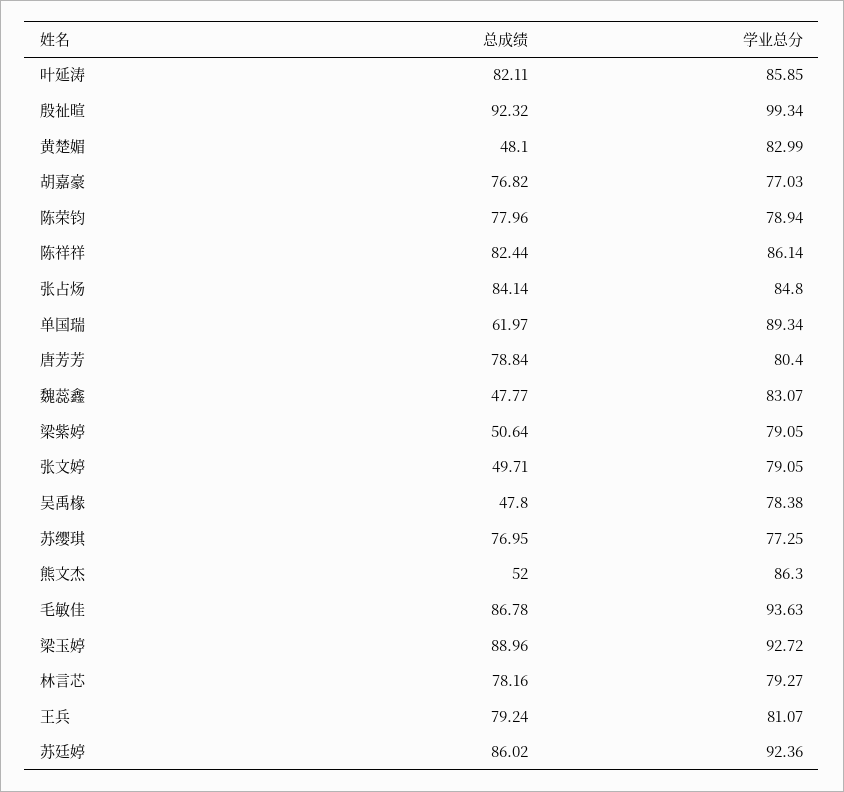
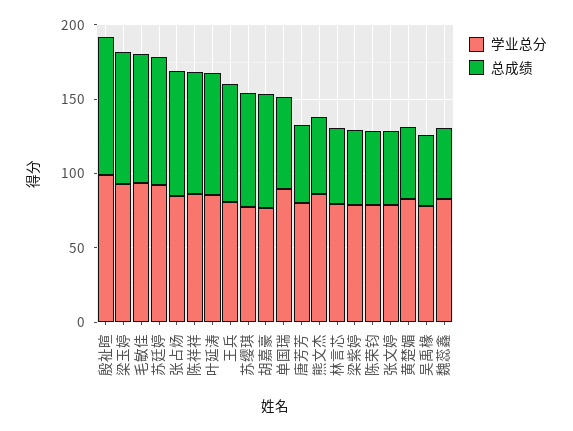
  {
    "总成绩": {
      "叶延涛": 82.11,
      "殷祉暄": 92.32,
      "黄楚媚": 48.1,
      "胡嘉豪": 76.82,
-     "陈荣钧": 77.96,
+     "陈荣钧": 50,
      "陈祥祥": 82.44,
      "张占炀": 84.14,
      "单国瑞": 61.97,
-     "唐芳芳": 78.84,
+     "唐芳芳": 50,
      "魏蕊鑫": 47.77,
      "梁紫婷": 50.64,
      "张文婷": 49.71,
      "吴禹椽": 47.8,
      "苏缨琪": 76.95,
      "熊文杰": 52,
      "毛敏佳": 86.78,
      "梁玉婷": 88.96,
-     "林言芯": 78.16,
+     "林言芯": 50,
      "王兵": 79.24,
      "苏廷婷": 86.02
    },
    "学业总分": {
      "叶延涛": 85.85,
      "殷祉暄": 99.34,
      "黄楚媚": 82.99,
      "胡嘉豪": 77.03,
      "陈荣钧": 78.94,
      "陈祥祥": 86.14,
      "张占炀": 84.8,
      "单国瑞": 89.34,
      "唐芳芳": 80.4,
      "魏蕊鑫": 83.07,
      "梁紫婷": 79.05,
      "张文婷": 79.05,
      "吴禹椽": 78.38,
      "苏缨琪": 77.25,
      "熊文杰": 86.3,
      "毛敏佳": 93.63,
      "梁玉婷": 92.72,
      "林言芯": 79.27,
      "王兵": 81.07,
      "苏廷婷": 92.36
    }
  }

